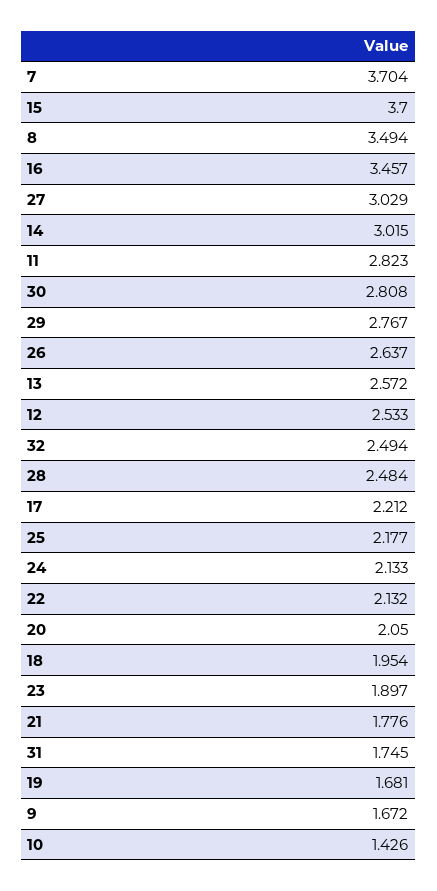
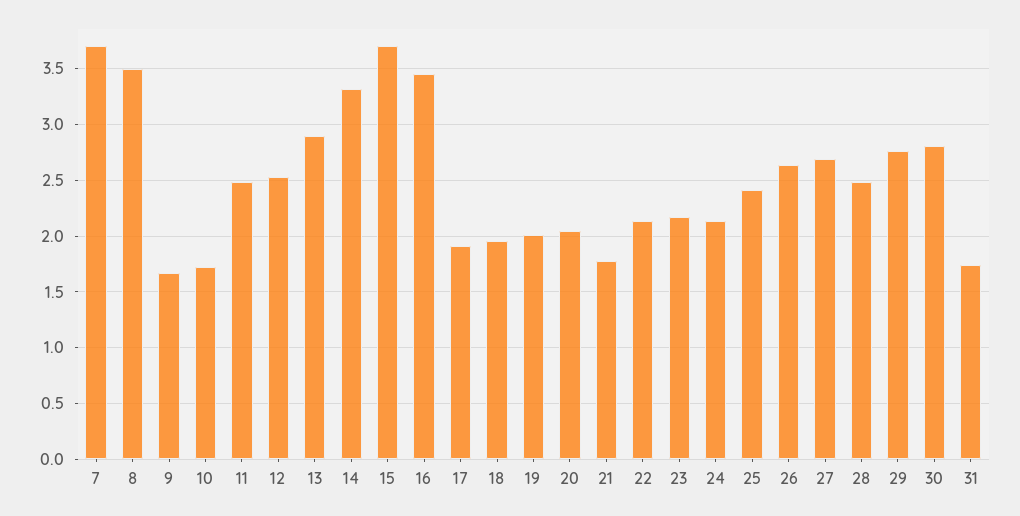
  {
    "7": 3.704,
    "15": 3.7,
    "8": 3.494,
    "16": 3.457,
-   "27": 3.029,
+   "27": 2.7,
-   "14": 3.015,
+   "14": 3.3,
-   "11": 2.823,
+   "11": 2.5,
    "30": 2.808,
    "29": 2.767,
    "26": 2.637,
-   "13": 2.572,
+   "13": 2.9,
    "12": 2.533,
-   "32": 2.494,
    "28": 2.484,
-   "17": 2.212,
+   "17": 1.9,
-   "25": 2.177,
+   "25": 2.4,
    "24": 2.133,
    "22": 2.132,
    "20": 2.05,
    "18": 1.954,
-   "23": 1.897,
+   "23": 2.2,
    "21": 1.776,
    "31": 1.745,
-   "19": 1.681,
+   "19": 2,
    "9": 1.672,
-   "10": 1.426
+   "10": 1.7
  }

